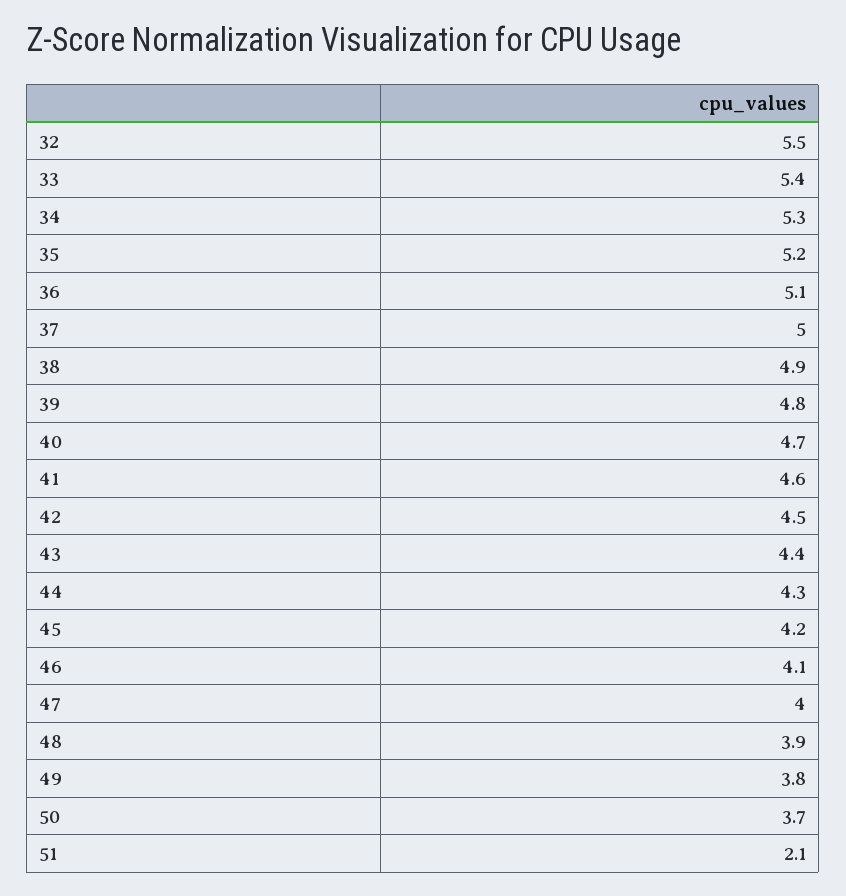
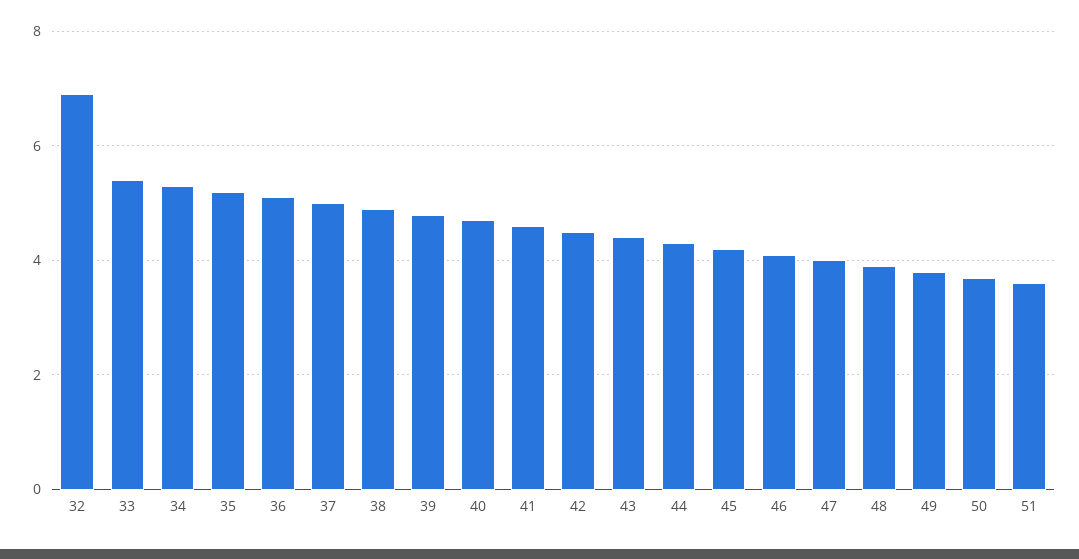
  {
-   "32": 5.5,
+   "32": 7,
    "33": 5.4,
    "34": 5.3,
    "35": 5.2,
    "36": 5.1,
    "37": 5,
    "38": 4.9,
    "39": 4.8,
    "40": 4.7,
    "41": 4.6,
    "42": 4.5,
    "43": 4.4,
    "44": 4.3,
    "45": 4.2,
    "46": 4.1,
    "47": 4,
    "48": 3.9,
    "49": 3.8,
    "50": 3.7,
-   "51": 2.1
+   "51": 3.5
  }

